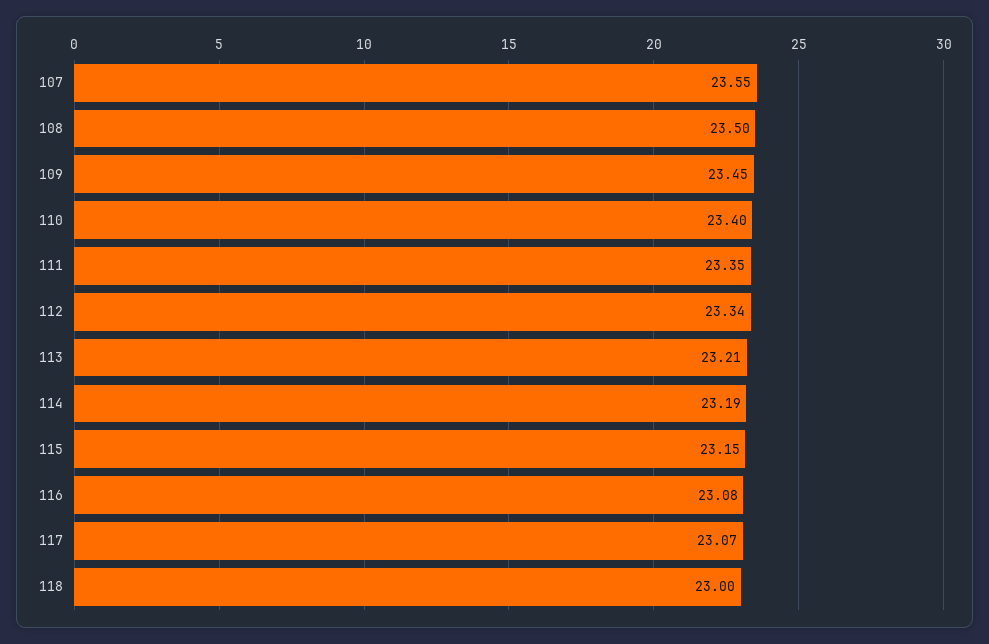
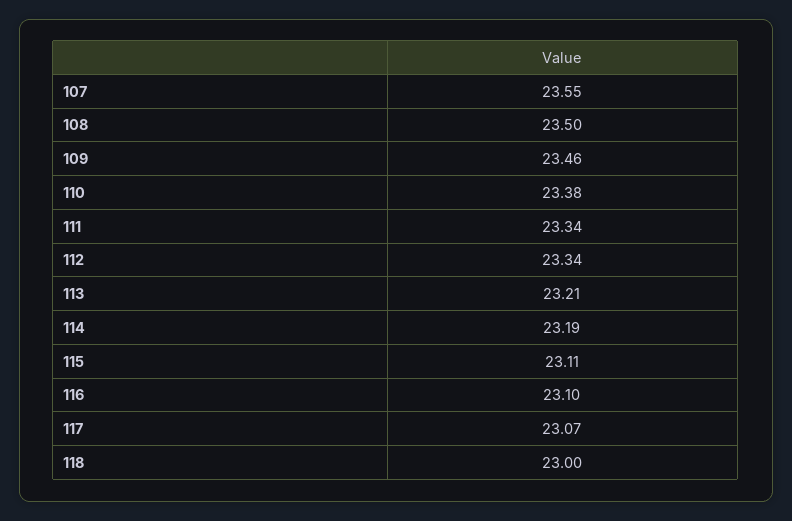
  {
    "107": 23.55,
    "108": 23.5,
-   "109": 23.45,
+   "109": 23.46,
-   "110": 23.4,
+   "110": 23.38,
-   "111": 23.35,
+   "111": 23.34,
    "112": 23.34,
    "113": 23.21,
    "114": 23.19,
-   "115": 23.15,
+   "115": 23.11,
-   "116": 23.08,
+   "116": 23.1,
    "117": 23.07,
    "118": 23
  }

